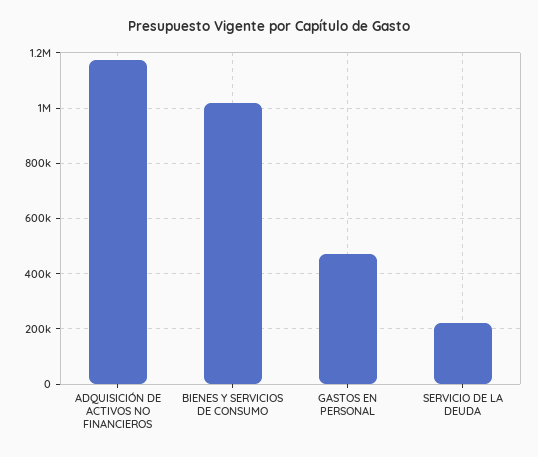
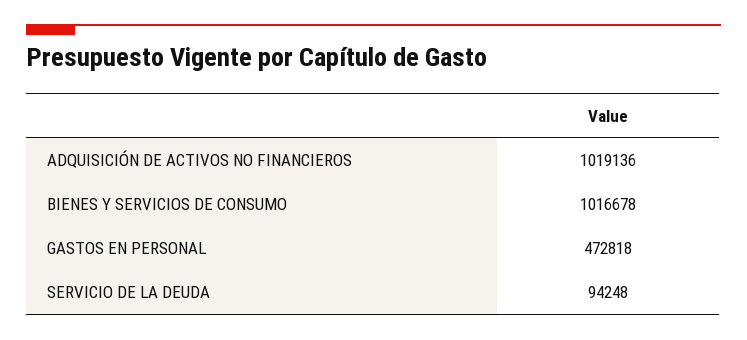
  {
-   "ADQUISICIÓN DE ACTIVOS NO FINANCIEROS": 1175000,
+   "ADQUISICIÓN DE ACTIVOS NO FINANCIEROS": 1019136,
    "BIENES Y SERVICIOS DE CONSUMO": 1016678,
    "GASTOS EN PERSONAL": 472818,
-   "SERVICIO DE LA DEUDA": 225000
+   "SERVICIO DE LA DEUDA": 94248
  }

